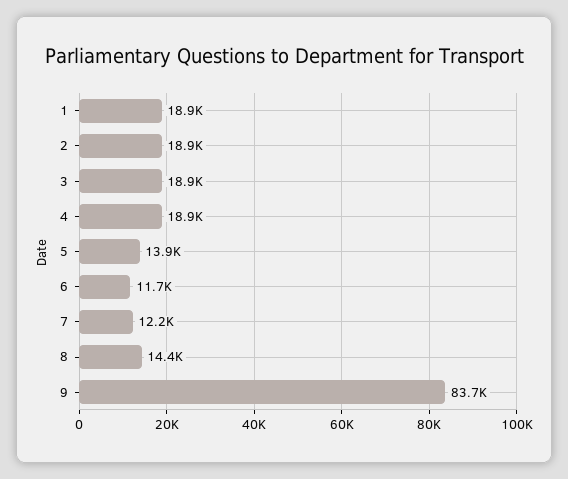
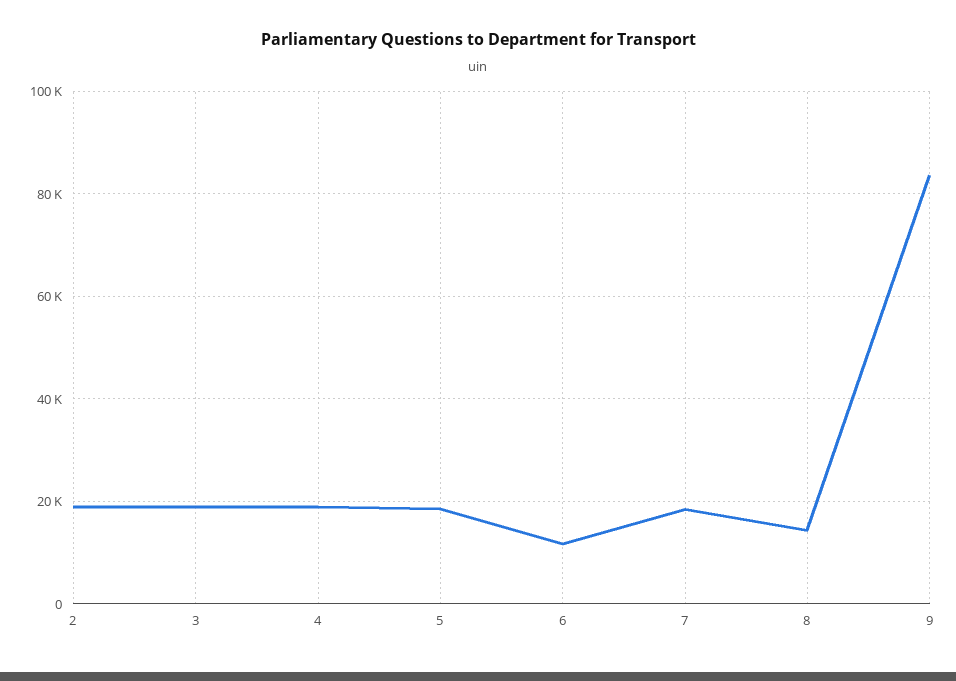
  {
-   "1": 18900,
    "2": 18900,
    "3": 18900,
    "4": 18900,
-   "5": 13900,
+   "5": 18000,
    "6": 11700,
-   "7": 12200,
+   "7": 18000,
    "8": 14400,
    "9": 83700
  }

